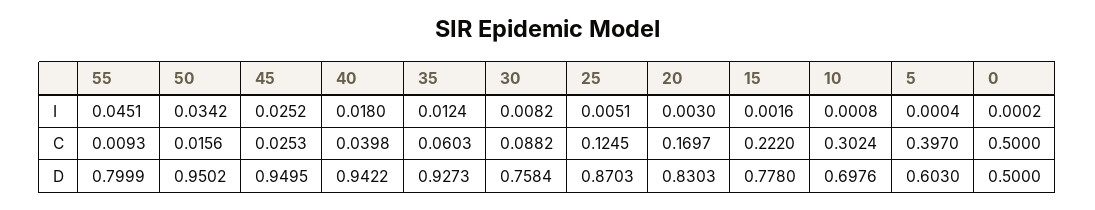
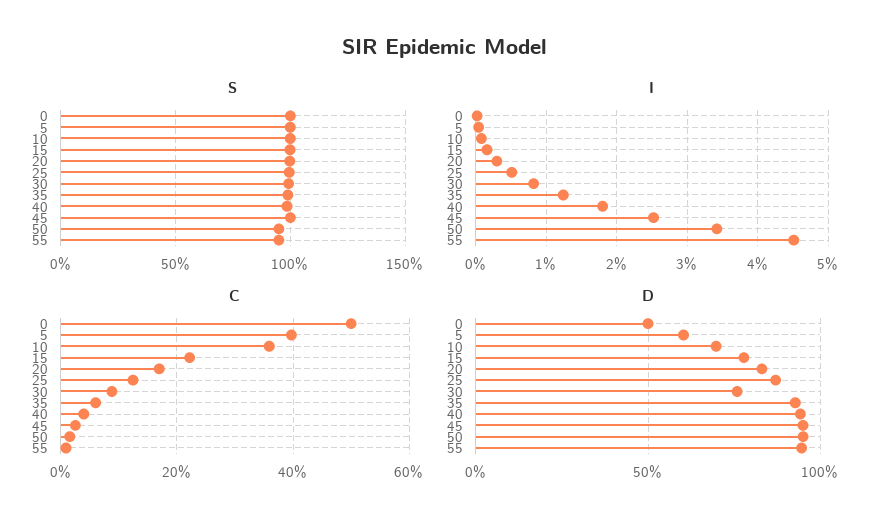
  {
    "I": {
      "55": 0.0451,
      "50": 0.0342,
      "45": 0.0252,
      "40": 0.018,
      "35": 0.0124,
      "30": 0.0082,
      "25": 0.0051,
      "20": 0.003,
      "15": 0.0016,
      "10": 0.0008,
      "5": 0.0004,
      "0": 0.0002
    },
    "C": {
      "55": 0.0093,
      "50": 0.0156,
      "45": 0.0253,
      "40": 0.0398,
      "35": 0.0603,
      "30": 0.0882,
      "25": 0.1245,
      "20": 0.1697,
      "15": 0.222,
-     "10": 0.3024,
+     "10": 0.36,
      "5": 0.397,
      "0": 0.5
    },
    "D": {
-     "55": 0.7999,
+     "55": 0.95,
      "50": 0.9502,
      "45": 0.9495,
      "40": 0.9422,
      "35": 0.9273,
      "30": 0.7584,
      "25": 0.8703,
      "20": 0.8303,
      "15": 0.778,
      "10": 0.6976,
      "5": 0.603,
      "0": 0.5
-   }
+   },
+   "S": {
+     "0": 1,
+     "5": 1,
+     "10": 1,
+     "15": 1,
+     "20": 1,
+     "25": 1,
+     "30": 1,
+     "35": 1,
+     "40": 1,
+     "45": 1,
+     "50": 0.95,
+     "55": 0.95
+   }
  }

